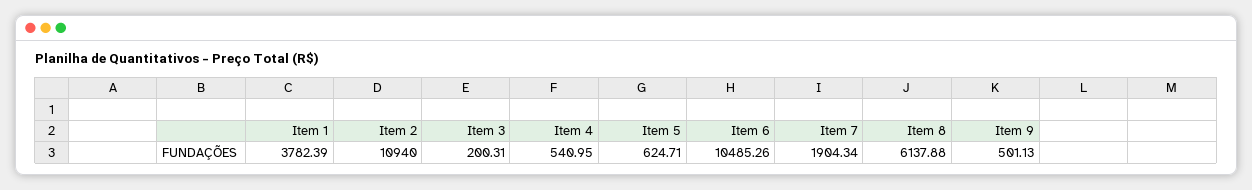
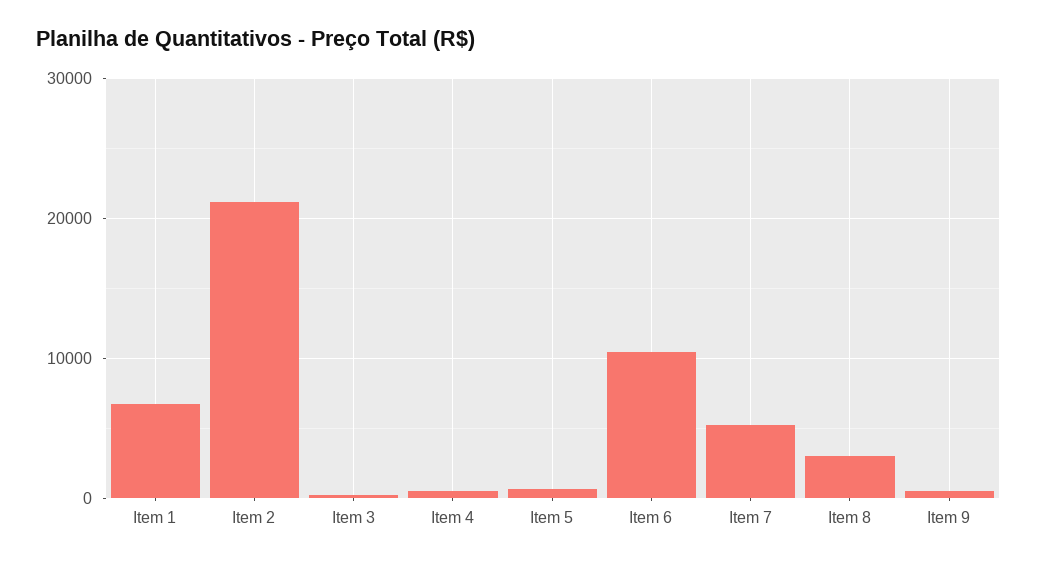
  {
-   "Item 1": 3782.39,
+   "Item 1": 7000,
-   "Item 2": 10940,
+   "Item 2": 21000,
    "Item 3": 200.31,
    "Item 4": 540.95,
    "Item 5": 624.71,
    "Item 6": 10485.26,
-   "Item 7": 1904.34,
+   "Item 7": 5000,
-   "Item 8": 6137.88,
+   "Item 8": 3000,
    "Item 9": 501.13
  }

